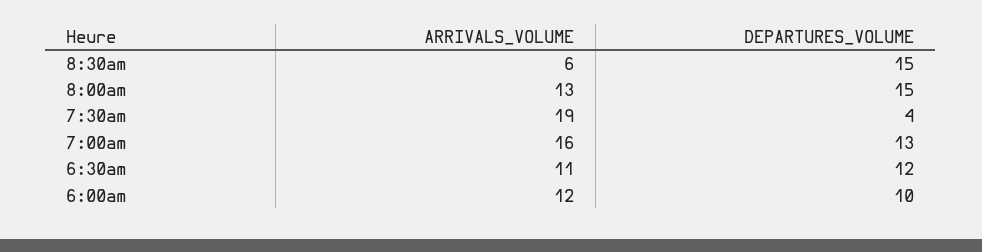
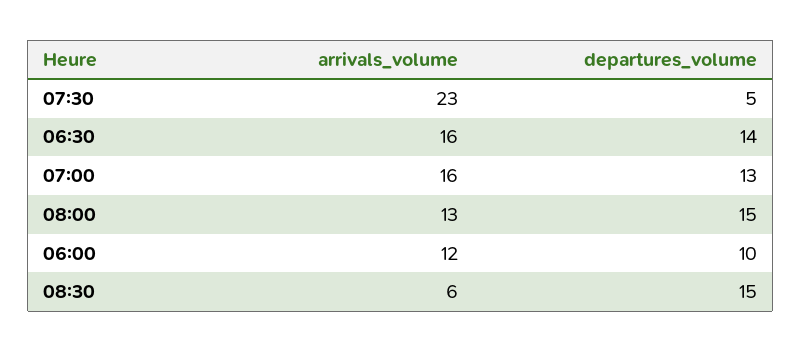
  {
    "ARRIVALS_VOLUME": {
      "8:30am": 6,
      "8:00am": 13,
-     "7:30am": 19,
+     "7:30am": 23,
      "7:00am": 16,
-     "6:30am": 11,
+     "6:30am": 16,
      "6:00am": 12
    },
    "DEPARTURES_VOLUME": {
      "8:30am": 15,
      "8:00am": 15,
-     "7:30am": 4,
+     "7:30am": 5,
      "7:00am": 13,
-     "6:30am": 12,
+     "6:30am": 14,
      "6:00am": 10
    }
  }

